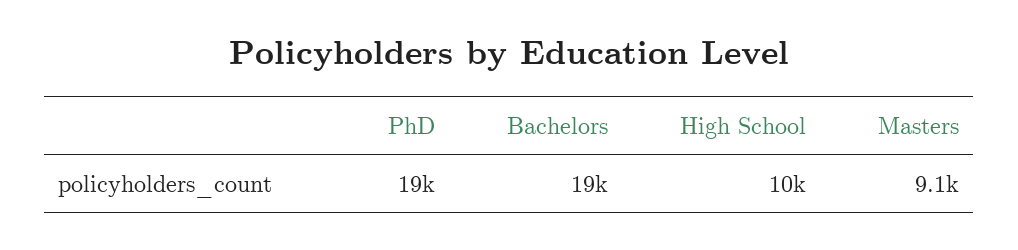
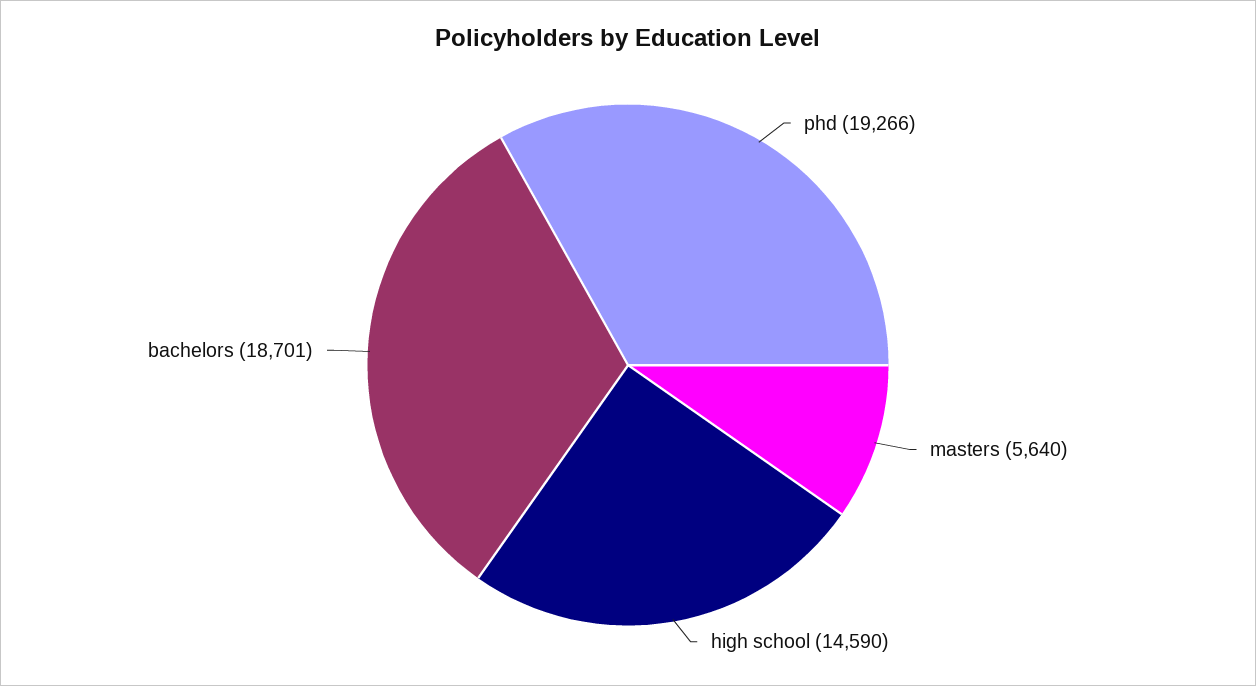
  {
    "PhD": 19266,
    "Bachelors": 18701,
-   "High School": 10000,
+   "High School": 14590,
-   "Masters": 9100
+   "Masters": 5640
  }

